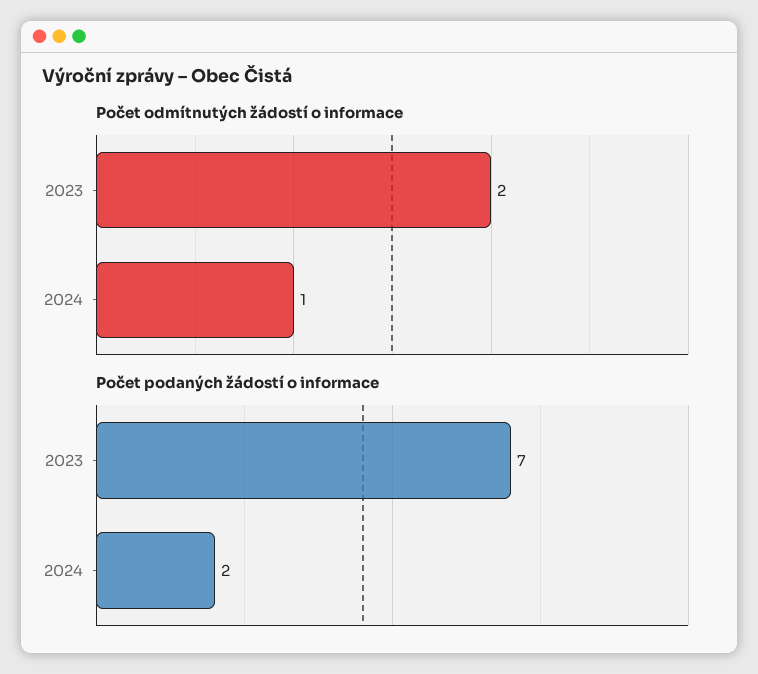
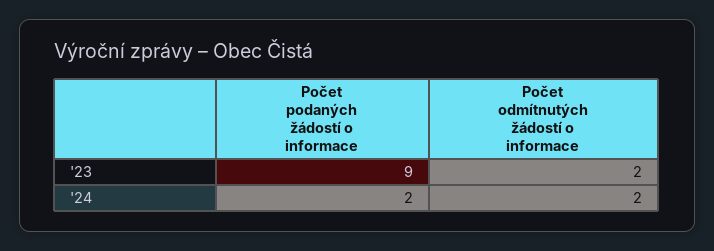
  {
    "Počet odmítnutých žádostí o informace": {
      "2023": 2,
-     "2024": 1
+     "2024": 2
    },
    "Počet podaných žádostí o informace": {
-     "2023": 7,
+     "2023": 9,
      "2024": 2
    }
  }

